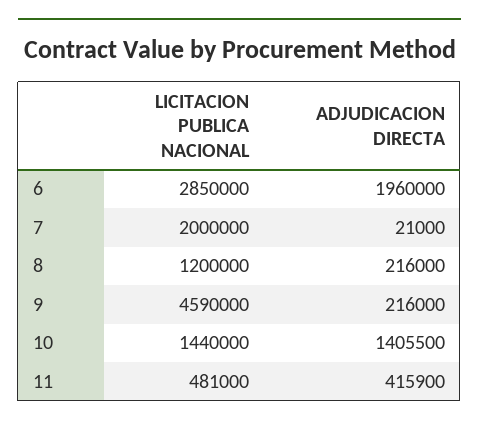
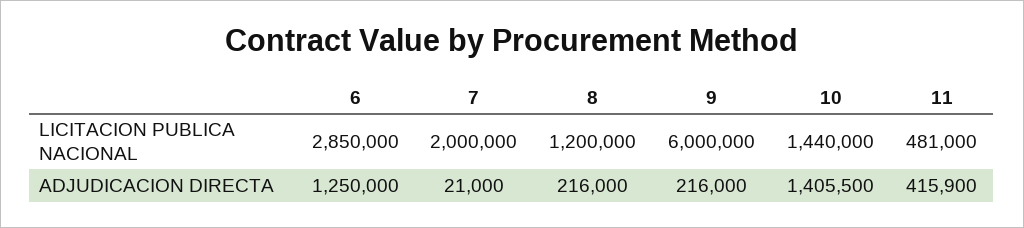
  {
    "LICITACION PUBLICA NACIONAL": {
      "6": 2850000,
      "7": 2000000,
      "8": 1200000,
-     "9": 4590000,
+     "9": 6000000,
      "10": 1440000,
      "11": 481000
    },
    "ADJUDICACION DIRECTA": {
-     "6": 1960000,
+     "6": 1250000,
      "7": 21000,
      "8": 216000,
      "9": 216000,
      "10": 1405500,
      "11": 415900
    }
  }

